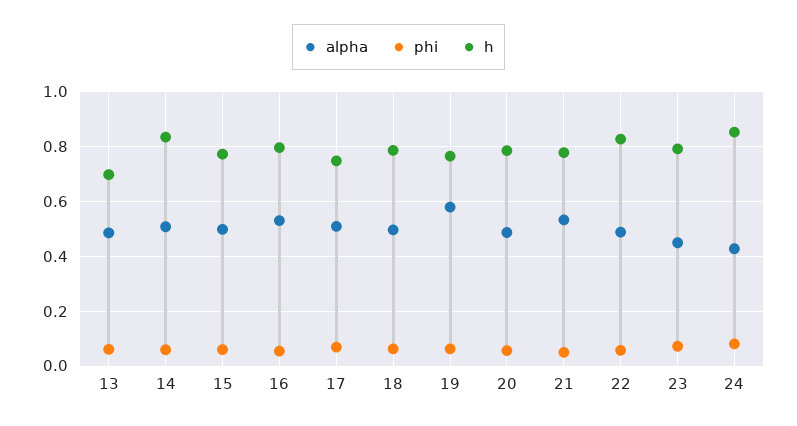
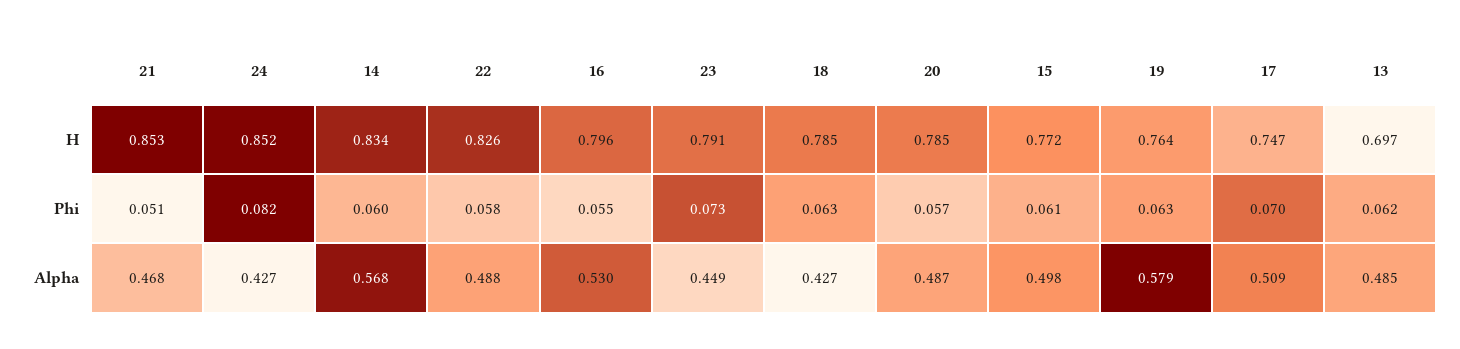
  {
    "alpha": {
      "13": 0.485,
-     "14": 0.5,
+     "14": 0.568,
      "15": 0.498,
      "16": 0.53,
      "17": 0.509,
-     "18": 0.5,
+     "18": 0.427,
      "19": 0.579,
      "20": 0.487,
-     "21": 0.525,
+     "21": 0.468,
      "22": 0.488,
      "23": 0.449,
      "24": 0.427
    },
    "phi": {
      "13": 0.062,
      "14": 0.06,
      "15": 0.061,
      "16": 0.055,
      "17": 0.07,
      "18": 0.063,
      "19": 0.063,
      "20": 0.057,
      "21": 0.051,
      "22": 0.058,
      "23": 0.073,
      "24": 0.082
    },
    "h": {
      "13": 0.697,
      "14": 0.834,
      "15": 0.772,
      "16": 0.796,
      "17": 0.747,
      "18": 0.785,
      "19": 0.764,
      "20": 0.785,
-     "21": 0.775,
+     "21": 0.853,
      "22": 0.826,
      "23": 0.791,
      "24": 0.852
    }
  }

